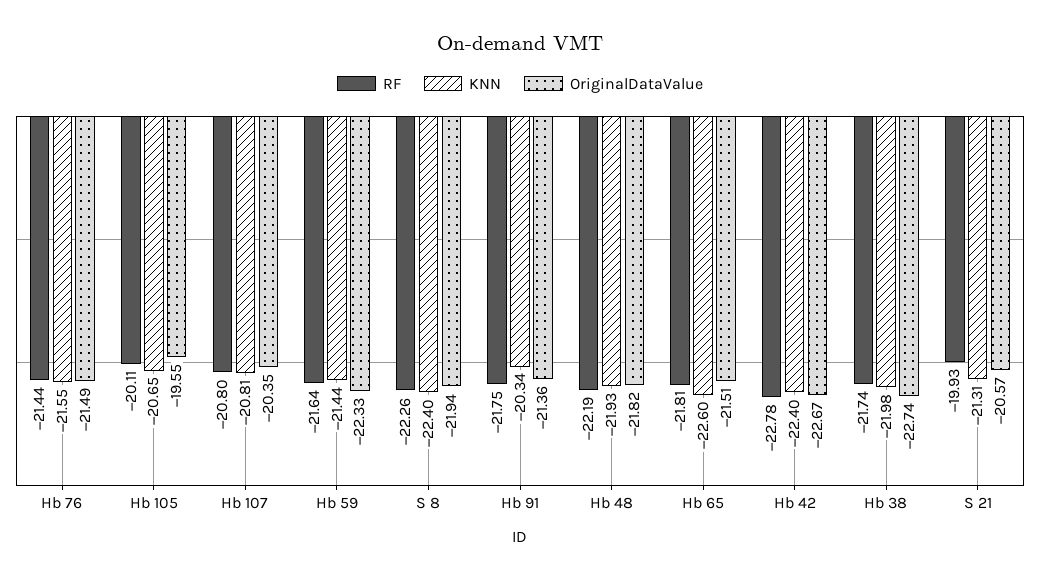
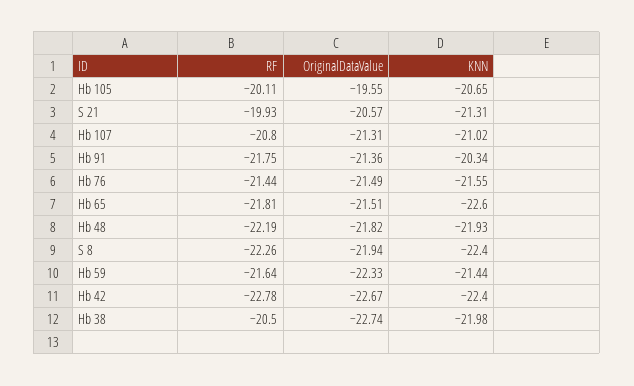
  {
    "RF": {
      "Hb 76": -21.44,
      "Hb 105": -20.11,
      "Hb 107": -20.8,
      "Hb 59": -21.64,
      "S 8": -22.26,
      "Hb 91": -21.75,
      "Hb 48": -22.19,
      "Hb 65": -21.81,
      "Hb 42": -22.78,
-     "Hb 38": -21.74,
+     "Hb 38": -20.5,
      "S 21": -19.93
    },
    "KNN": {
      "Hb 76": -21.55,
      "Hb 105": -20.65,
-     "Hb 107": -20.81,
+     "Hb 107": -21.02,
      "Hb 59": -21.44,
      "S 8": -22.4,
      "Hb 91": -20.34,
      "Hb 48": -21.93,
      "Hb 65": -22.6,
      "Hb 42": -22.4,
      "Hb 38": -21.98,
      "S 21": -21.31
    },
    "OriginalDataValue": {
      "Hb 76": -21.49,
      "Hb 105": -19.55,
-     "Hb 107": -20.35,
+     "Hb 107": -21.31,
      "Hb 59": -22.33,
      "S 8": -21.94,
      "Hb 91": -21.36,
      "Hb 48": -21.82,
      "Hb 65": -21.51,
      "Hb 42": -22.67,
      "Hb 38": -22.74,
      "S 21": -20.57
    }
  }

